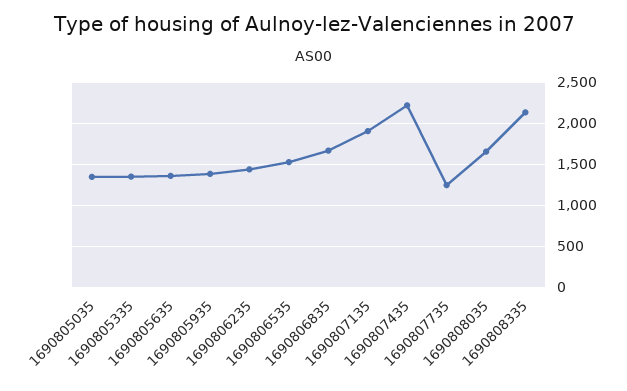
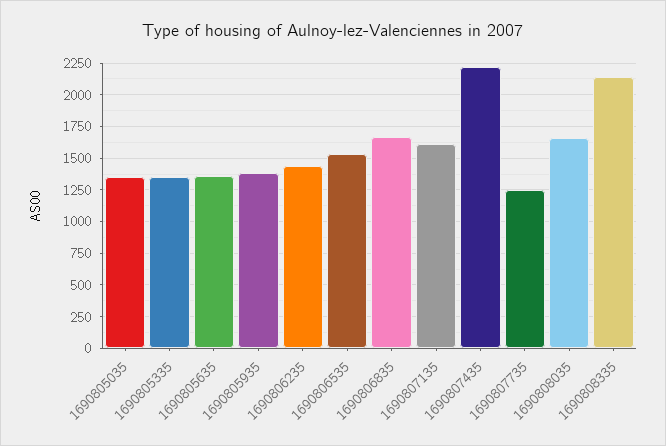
  {
    "1690805035": 1350,
    "1690805335": 1350,
    "1690805635": 1350,
    "1690805935": 1400,
    "1690806235": 1450,
    "1690806535": 1550,
    "1690806835": 1650,
-   "1690807135": 1900,
+   "1690807135": 1600,
    "1690807435": 2200,
    "1690807735": 1250,
    "1690808035": 1650,
    "1690808335": 2150
  }

